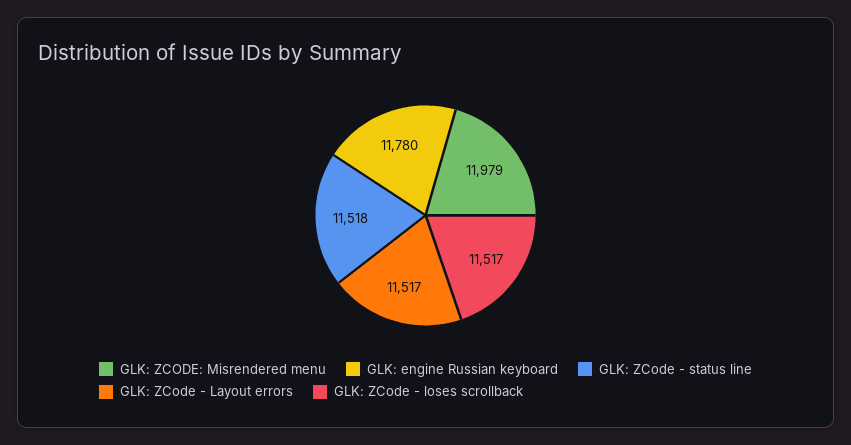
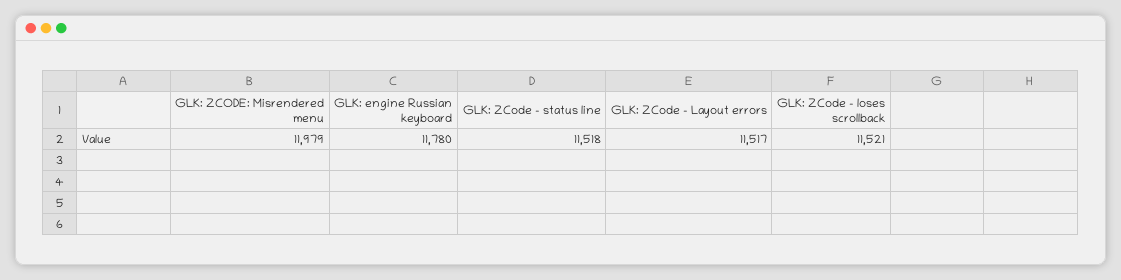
  {
    "GLK: ZCODE: Misrendered menu": 11979,
    "GLK: engine Russian keyboard": 11780,
    "GLK: ZCode - status line": 11518,
    "GLK: ZCode - Layout errors": 11517,
-   "GLK: ZCode - loses scrollback": 11517
+   "GLK: ZCode - loses scrollback": 11521
  }

